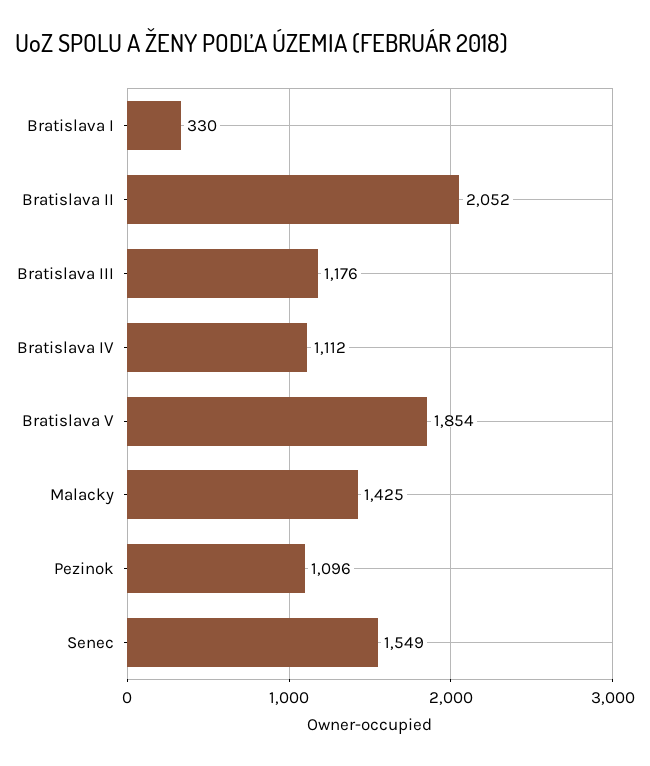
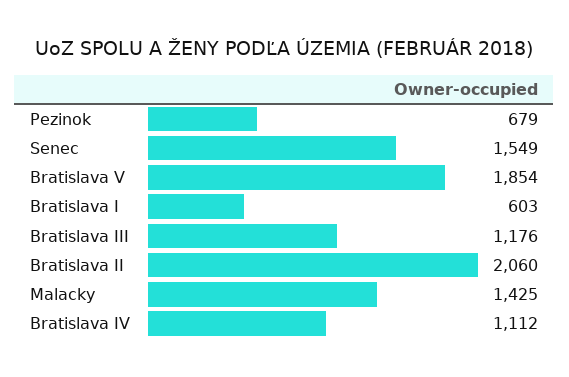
  {
-   "Bratislava I": 330,
+   "Bratislava I": 603,
-   "Bratislava II": 2052,
+   "Bratislava II": 2060,
    "Bratislava III": 1176,
    "Bratislava IV": 1112,
    "Bratislava V": 1854,
    "Malacky": 1425,
-   "Pezinok": 1096,
+   "Pezinok": 679,
    "Senec": 1549
  }

